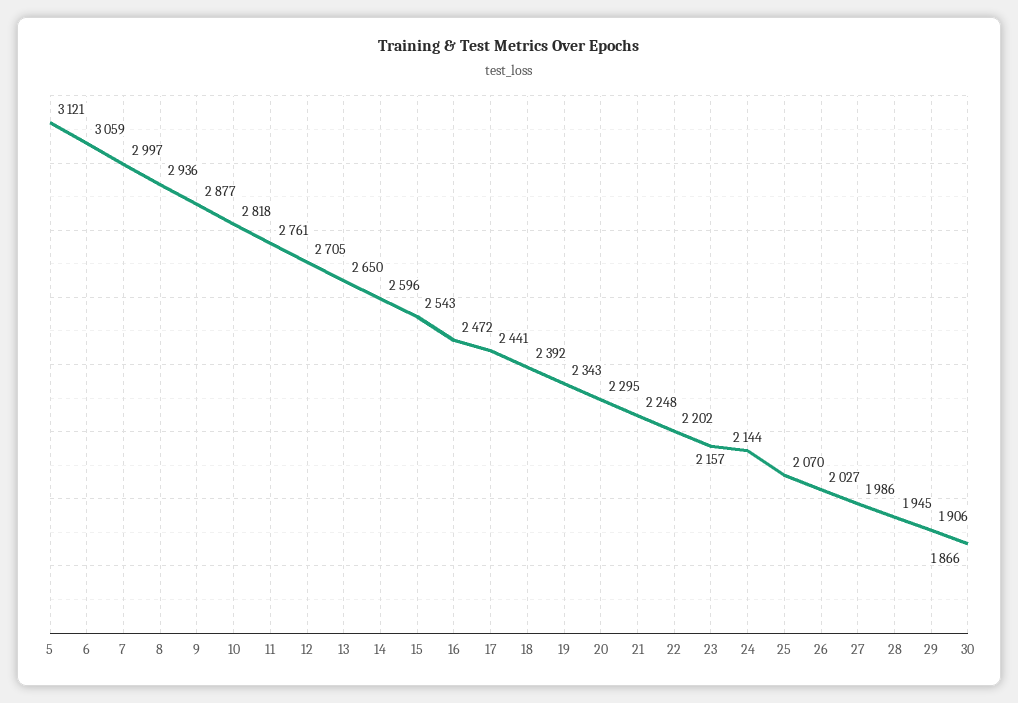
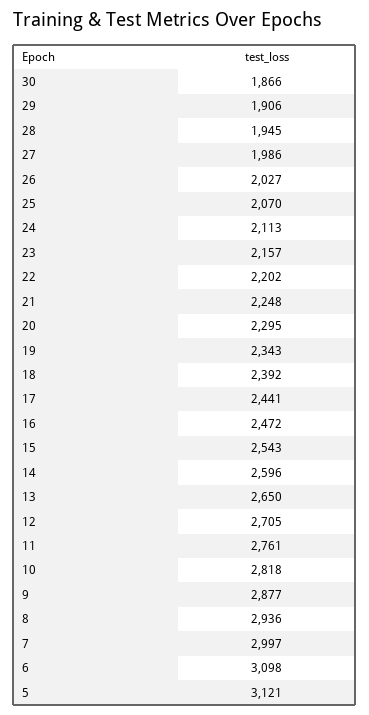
  {
    "5": 3121,
-   "6": 3059,
+   "6": 3098,
    "7": 2997,
    "8": 2936,
    "9": 2877,
    "10": 2818,
    "11": 2761,
    "12": 2705,
    "13": 2650,
    "14": 2596,
    "15": 2543,
    "16": 2472,
    "17": 2441,
    "18": 2392,
    "19": 2343,
    "20": 2295,
    "21": 2248,
    "22": 2202,
    "23": 2157,
-   "24": 2144,
+   "24": 2113,
    "25": 2070,
    "26": 2027,
    "27": 1986,
    "28": 1945,
    "29": 1906,
    "30": 1866
  }

